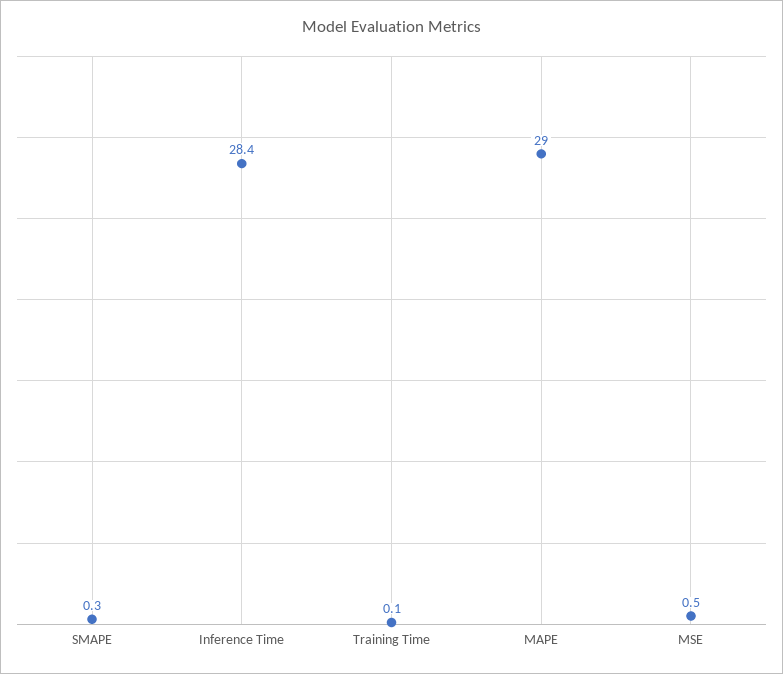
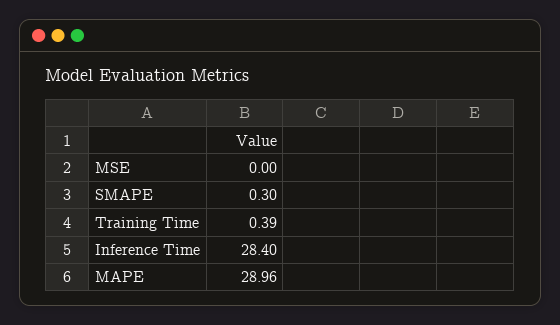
  {
    "SMAPE": 0.3,
    "Inference Time": 28.4,
-   "Training Time": 0.1,
+   "Training Time": 0.39,
    "MAPE": 28.96,
-   "MSE": 0.5
+   "MSE": 0
  }

